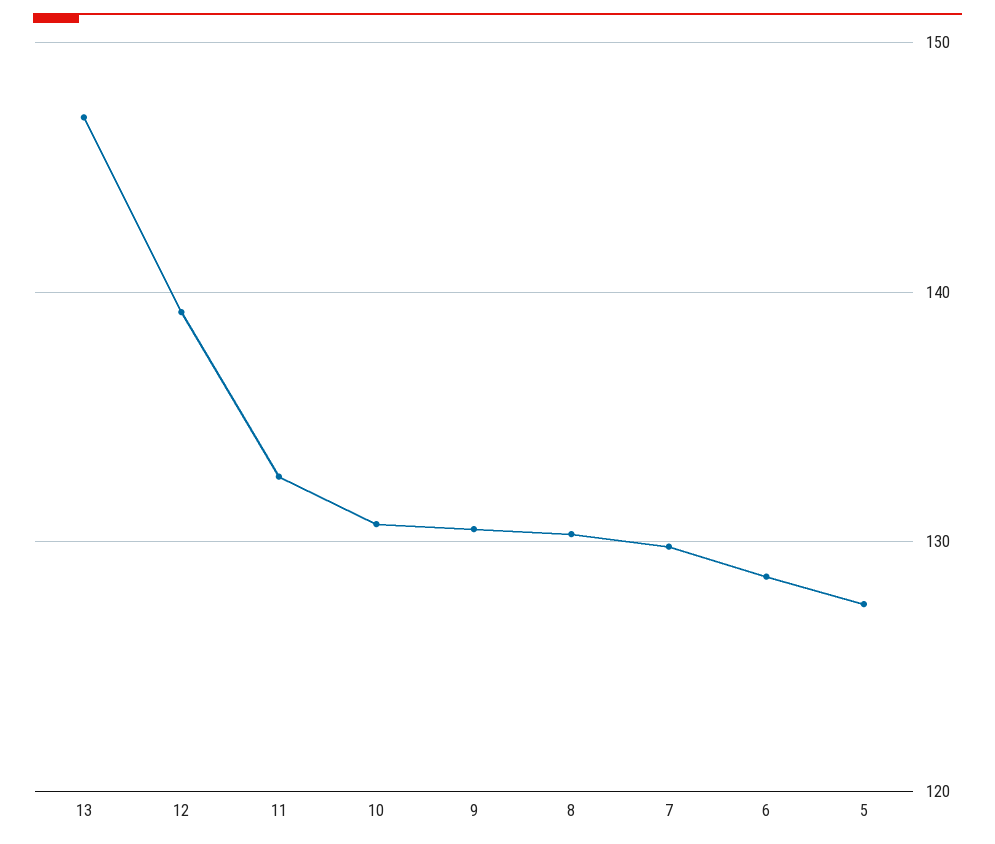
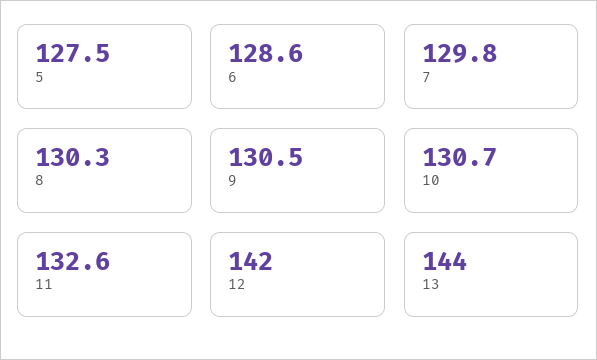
  {
-   "13": 147,
+   "13": 144,
-   "12": 139,
+   "12": 142,
    "11": 132.6,
    "10": 130.7,
    "9": 130.5,
    "8": 130.3,
    "7": 129.8,
    "6": 128.6,
    "5": 127.5
  }

